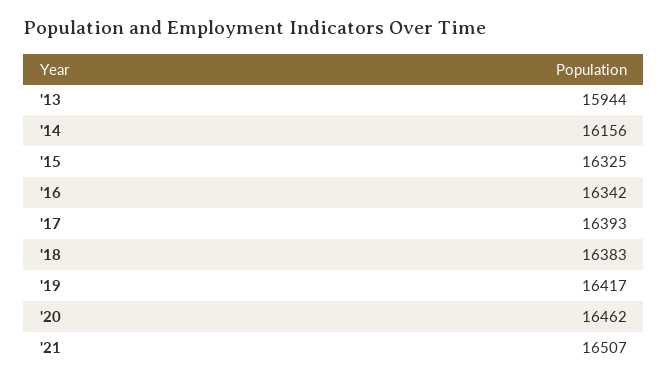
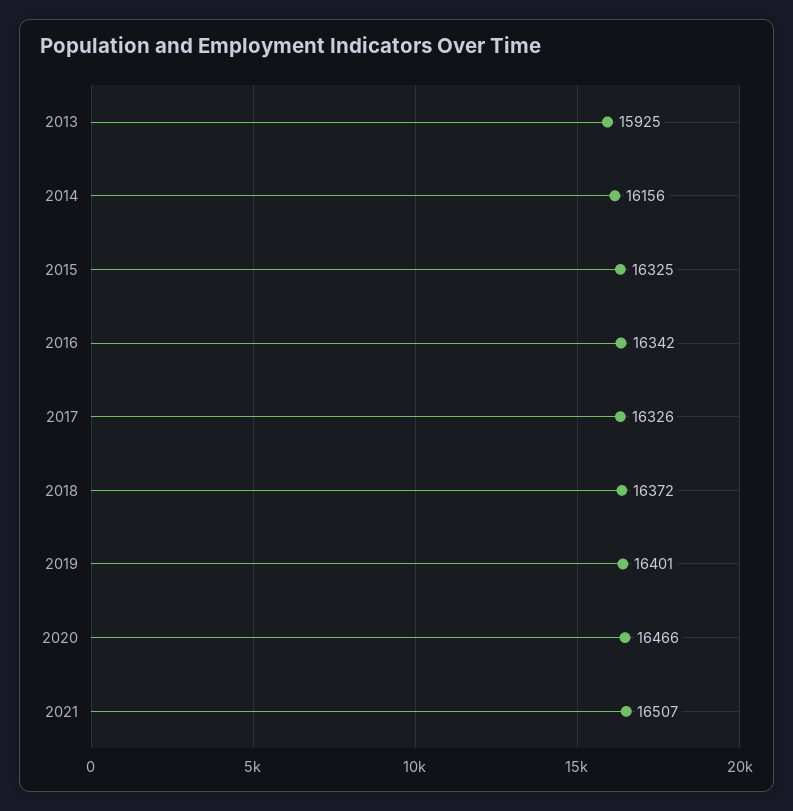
  {
-   "'13": 15944,
+   "'13": 15925,
    "'14": 16156,
    "'15": 16325,
    "'16": 16342,
-   "'17": 16393,
+   "'17": 16326,
-   "'18": 16383,
+   "'18": 16372,
-   "'19": 16417,
+   "'19": 16401,
-   "'20": 16462,
+   "'20": 16466,
    "'21": 16507
  }

